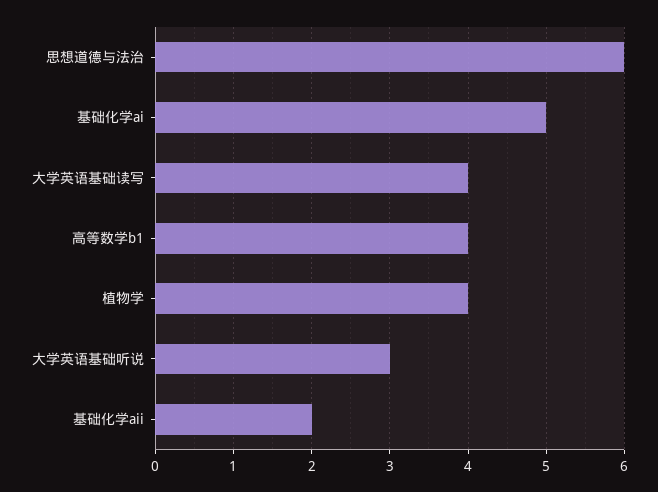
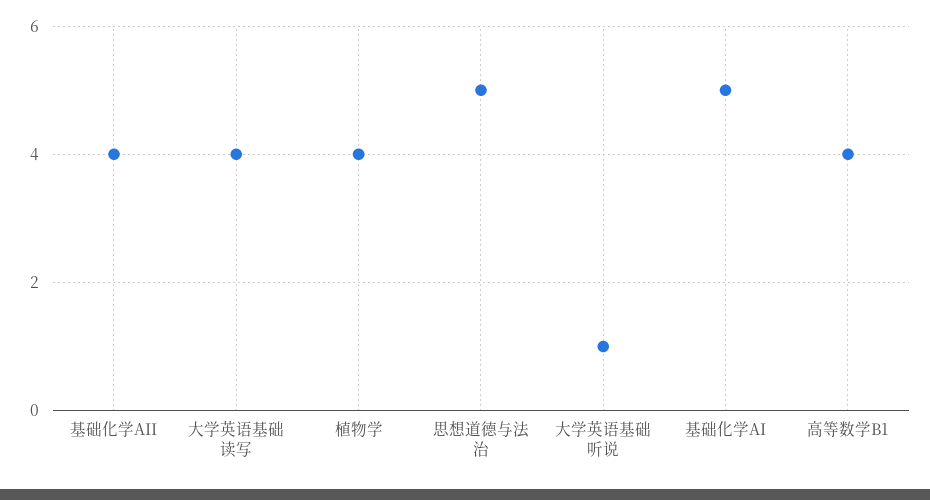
  {
-   "思想道德与法治": 6,
+   "思想道德与法治": 5,
    "基础化学ai": 5,
    "大学英语基础读写": 4,
    "高等数学b1": 4,
    "植物学": 4,
-   "大学英语基础听说": 3,
+   "大学英语基础听说": 1,
-   "基础化学aii": 2
+   "基础化学aii": 4
  }

